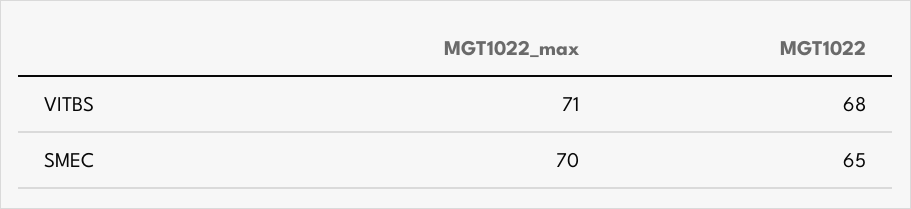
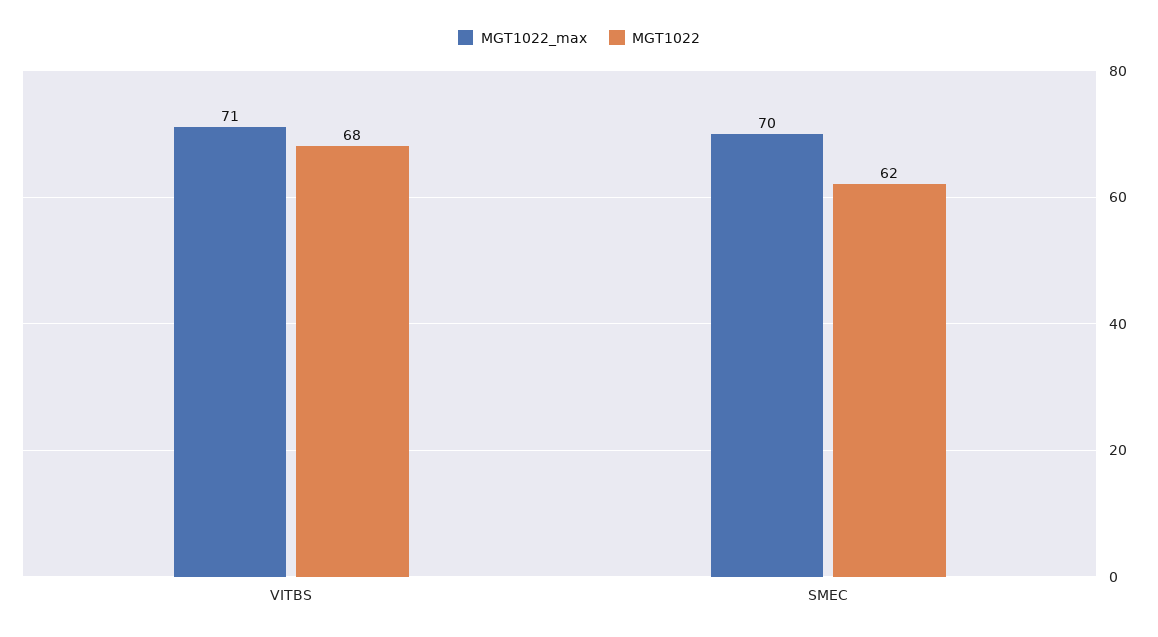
  {
    "MGT1022_max": {
      "VITBS": 71,
      "SMEC": 70
    },
    "MGT1022": {
      "VITBS": 68,
-     "SMEC": 65
+     "SMEC": 62
    }
  }

